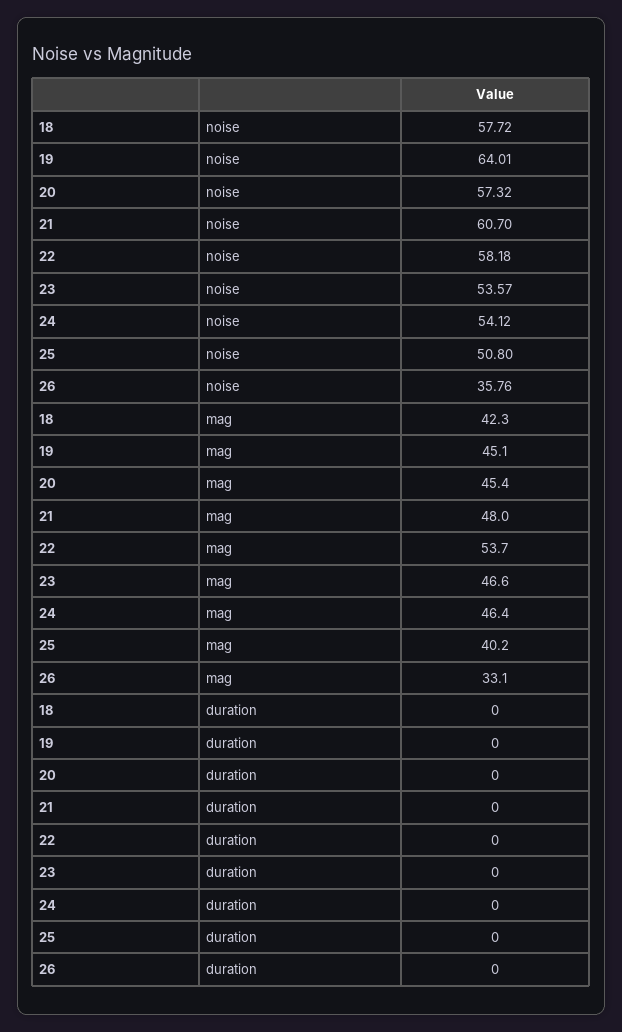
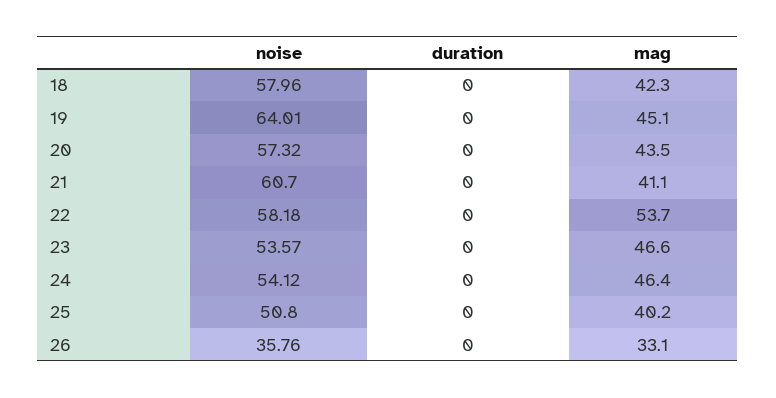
  {
    "18": {
-     "noise": 57.72,
+     "noise": 57.96,
      "mag": 42.3,
      "duration": 0
    },
    "19": {
      "noise": 64.01,
      "mag": 45.1,
      "duration": 0
    },
    "20": {
      "noise": 57.32,
-     "mag": 45.4,
+     "mag": 43.5,
      "duration": 0
    },
    "21": {
      "noise": 60.7,
-     "mag": 48,
+     "mag": 41.1,
      "duration": 0
    },
    "22": {
      "noise": 58.18,
      "mag": 53.7,
      "duration": 0
    },
    "23": {
      "noise": 53.57,
      "mag": 46.6,
      "duration": 0
    },
    "24": {
      "noise": 54.12,
      "mag": 46.4,
      "duration": 0
    },
    "25": {
      "noise": 50.8,
      "mag": 40.2,
      "duration": 0
    },
    "26": {
      "noise": 35.76,
      "mag": 33.1,
      "duration": 0
    }
  }

